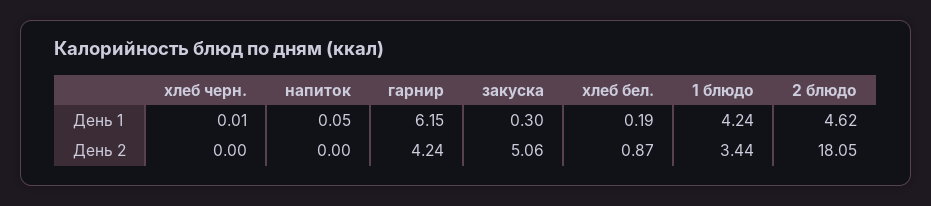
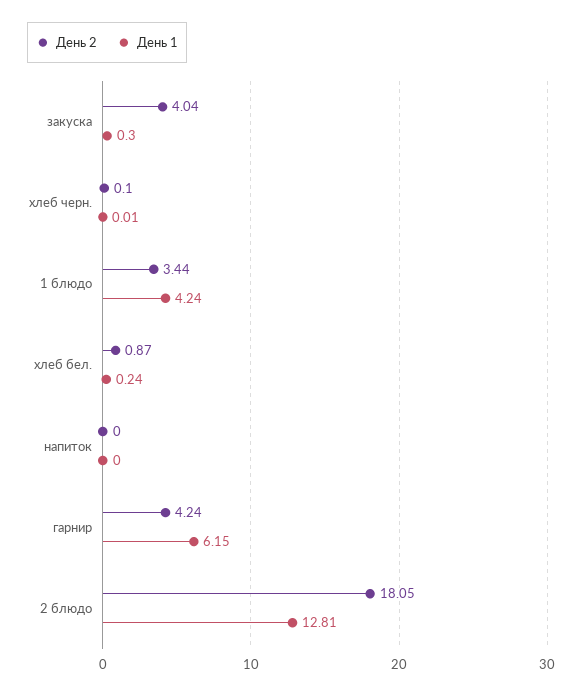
  {
    "День 1": {
      "хлеб черн.": 0.01,
-     "напиток": 0.05,
+     "напиток": 0,
      "гарнир": 6.15,
      "закуска": 0.3,
-     "хлеб бел.": 0.19,
+     "хлеб бел.": 0.24,
      "1 блюдо": 4.24,
-     "2 блюдо": 4.62
+     "2 блюдо": 12.81
    },
    "День 2": {
-     "хлеб черн.": 0,
+     "хлеб черн.": 0.1,
      "напиток": 0,
      "гарнир": 4.24,
-     "закуска": 5.06,
+     "закуска": 4.04,
      "хлеб бел.": 0.87,
      "1 блюдо": 3.44,
      "2 блюдо": 18.05
    }
  }

